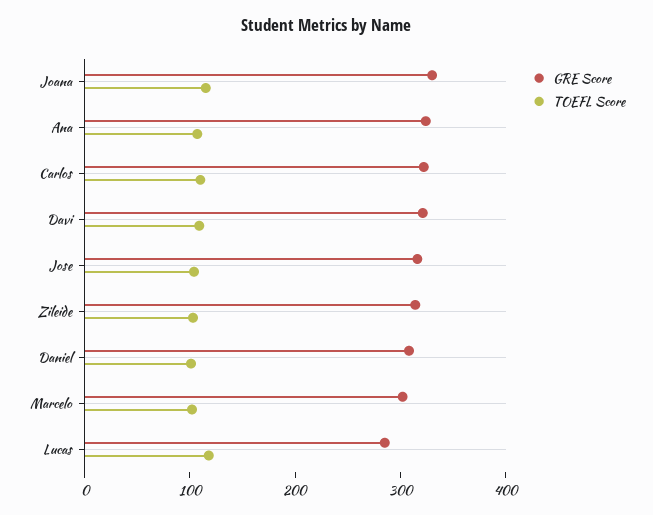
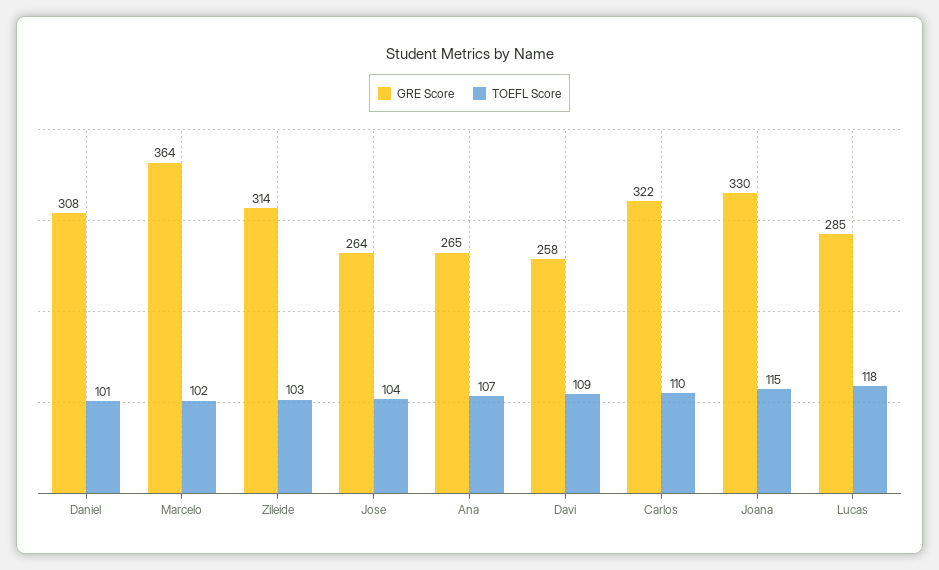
  {
    "GRE Score": {
      "Joana": 330,
-     "Ana": 320,
+     "Ana": 265,
      "Carlos": 322,
-     "Davi": 320,
+     "Davi": 258,
-     "Jose": 320,
+     "Jose": 264,
      "Zileide": 314,
      "Daniel": 308,
-     "Marcelo": 300,
+     "Marcelo": 364,
      "Lucas": 285
    },
    "TOEFL Score": {
      "Joana": 115,
      "Ana": 107,
      "Carlos": 110,
      "Davi": 109,
      "Jose": 104,
      "Zileide": 103,
      "Daniel": 101,
      "Marcelo": 102,
      "Lucas": 118
    }
  }

